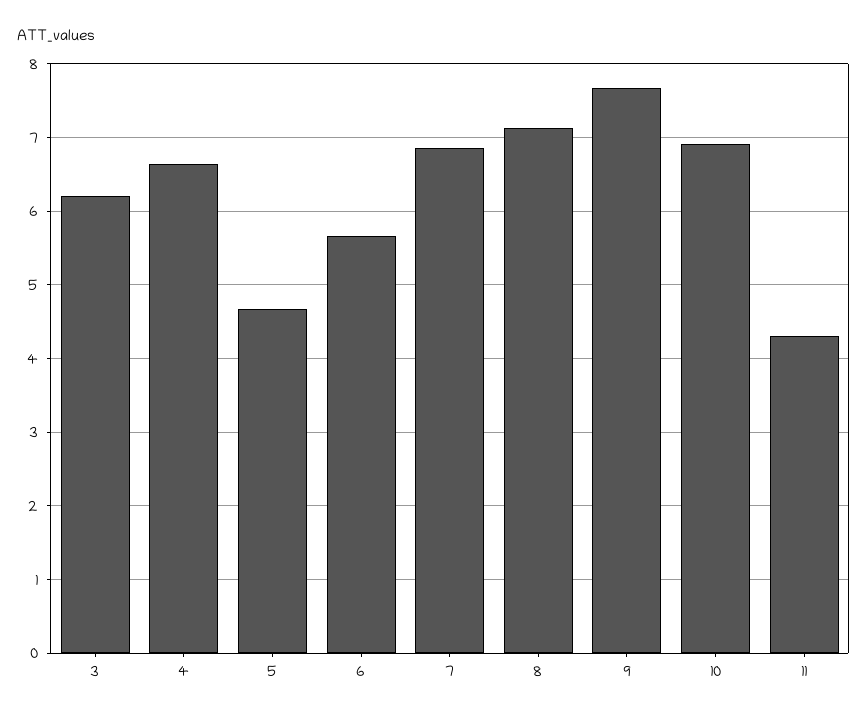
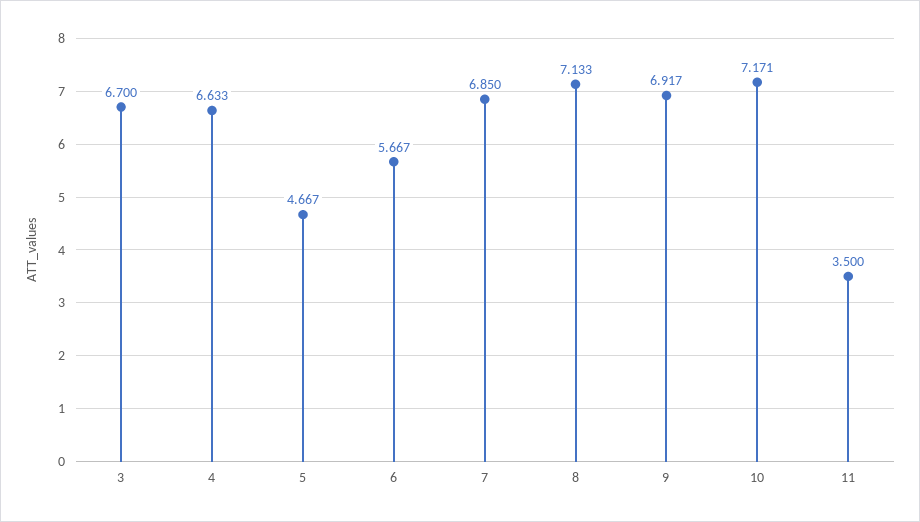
  {
-   "3": 6.2,
+   "3": 6.7,
    "4": 6.633,
    "5": 4.667,
    "6": 5.667,
    "7": 6.85,
    "8": 7.133,
-   "9": 7.7,
+   "9": 6.917,
-   "10": 6.9,
+   "10": 7.171,
-   "11": 4.3
+   "11": 3.5
  }

